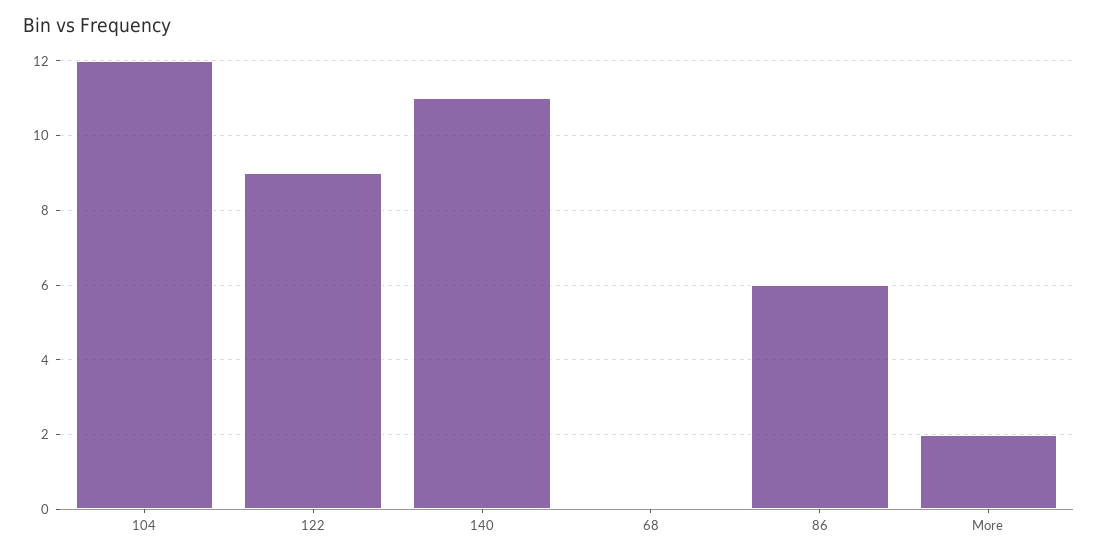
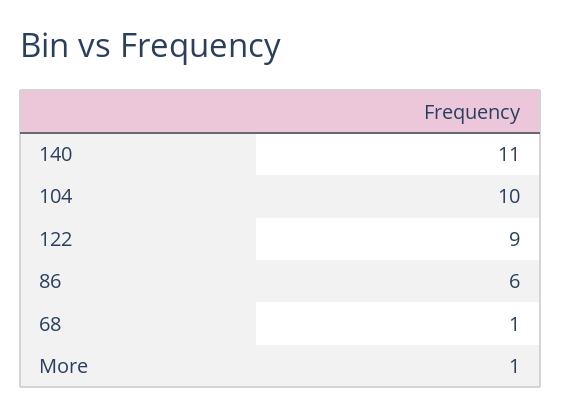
  {
-   "104": 12,
+   "104": 10,
    "122": 9,
    "140": 11,
-   "68": 0,
+   "68": 1,
    "86": 6,
-   "More": 2
+   "More": 1
  }

